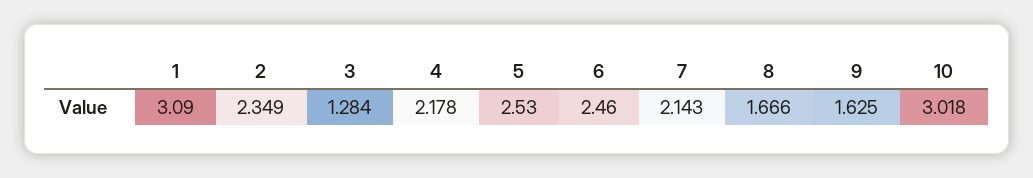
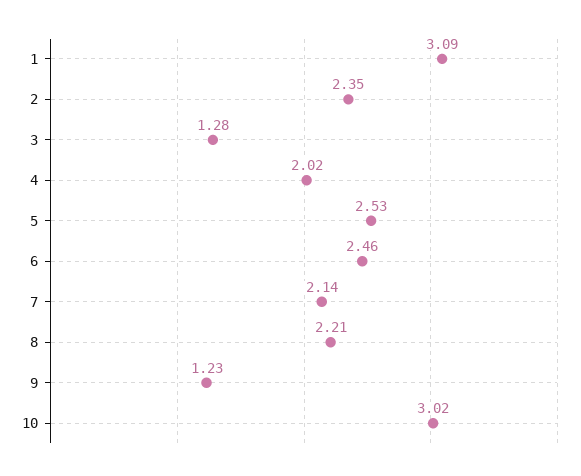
  {
    "1": 3.09,
    "2": 2.349,
    "3": 1.284,
-   "4": 2.178,
+   "4": 2.02,
    "5": 2.53,
    "6": 2.46,
    "7": 2.143,
-   "8": 1.666,
+   "8": 2.21,
-   "9": 1.625,
+   "9": 1.23,
    "10": 3.018
  }

